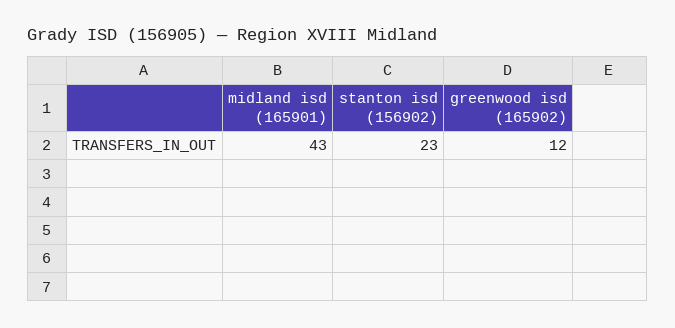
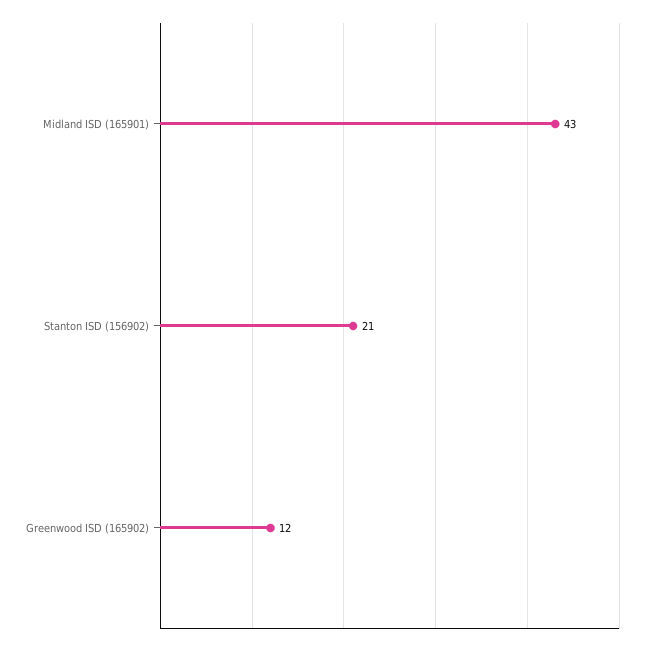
  {
    "midland isd (165901)": 43,
-   "stanton isd (156902)": 23,
+   "stanton isd (156902)": 21,
    "greenwood isd (165902)": 12
  }

